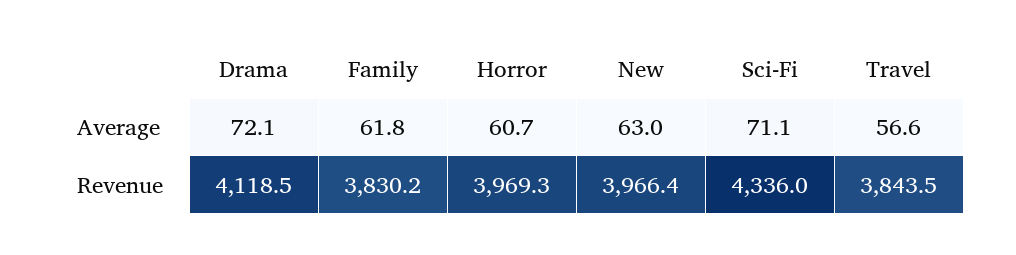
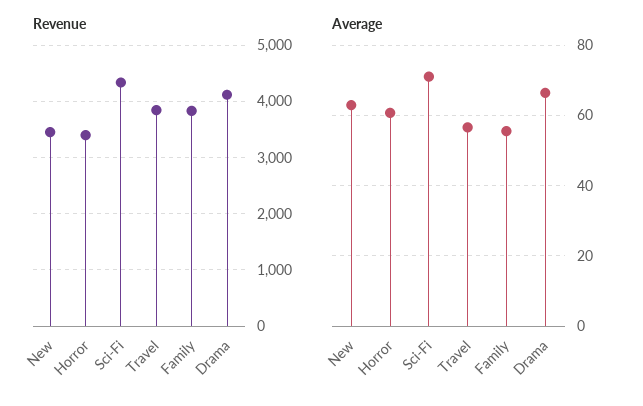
  {
    "Average": {
-     "Drama": 72.1,
+     "Drama": 66,
-     "Family": 61.8,
+     "Family": 56,
      "Horror": 60.7,
      "New": 63,
      "Sci-Fi": 71.1,
      "Travel": 56.6
    },
    "Revenue": {
      "Drama": 4118.5,
      "Family": 3830.2,
-     "Horror": 3969.3,
+     "Horror": 3400,
-     "New": 3966.4,
+     "New": 3400,
      "Sci-Fi": 4336,
      "Travel": 3843.5
    }
  }

